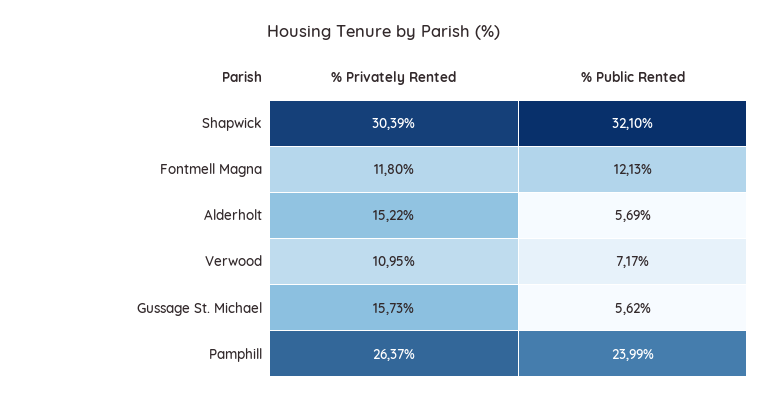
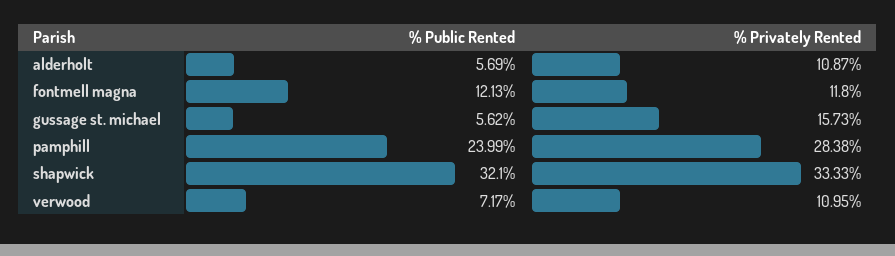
  {
    "% Privately Rented": {
-     "Shapwick": 30.39,
+     "Shapwick": 33.33,
      "Fontmell Magna": 11.8,
-     "Alderholt": 15.22,
+     "Alderholt": 10.87,
      "Verwood": 10.95,
      "Gussage St. Michael": 15.73,
-     "Pamphill": 26.37
+     "Pamphill": 28.38
    },
    "% Public Rented": {
      "Shapwick": 32.1,
      "Fontmell Magna": 12.13,
      "Alderholt": 5.69,
      "Verwood": 7.17,
      "Gussage St. Michael": 5.62,
      "Pamphill": 23.99
    }
  }

